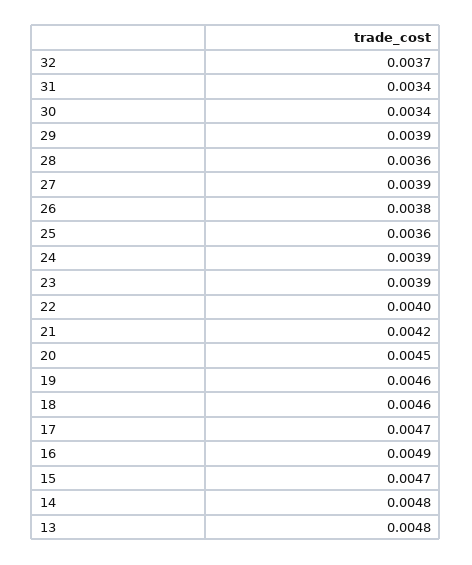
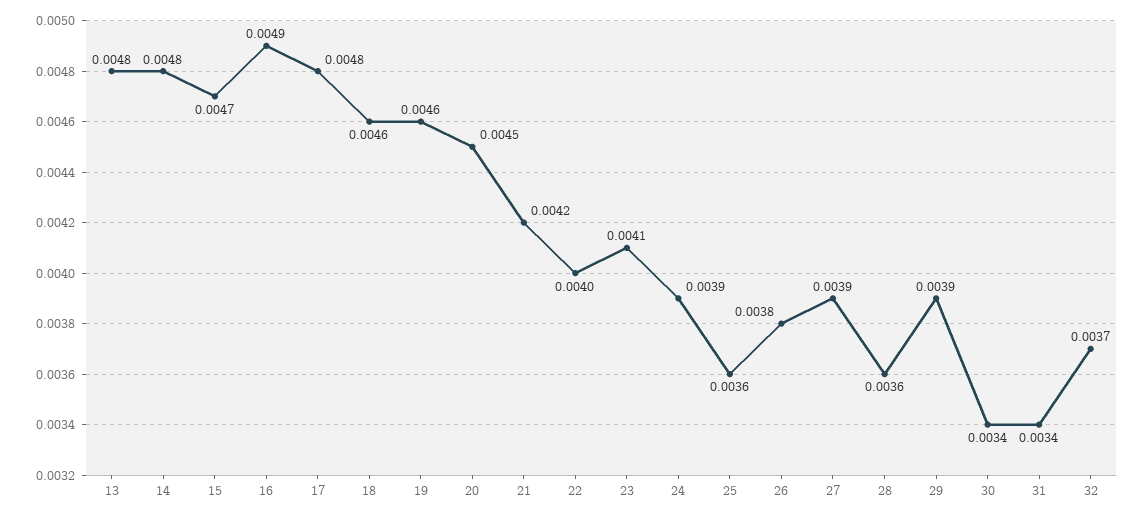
  {
    "32": 0.0037,
    "31": 0.0034,
    "30": 0.0034,
    "29": 0.0039,
    "28": 0.0036,
    "27": 0.0039,
    "26": 0.0038,
    "25": 0.0036,
    "24": 0.0039,
-   "23": 0.0039,
+   "23": 0.0041,
    "22": 0.004,
    "21": 0.0042,
    "20": 0.0045,
    "19": 0.0046,
    "18": 0.0046,
-   "17": 0.0047,
+   "17": 0.0048,
    "16": 0.0049,
    "15": 0.0047,
    "14": 0.0048,
    "13": 0.0048
  }

